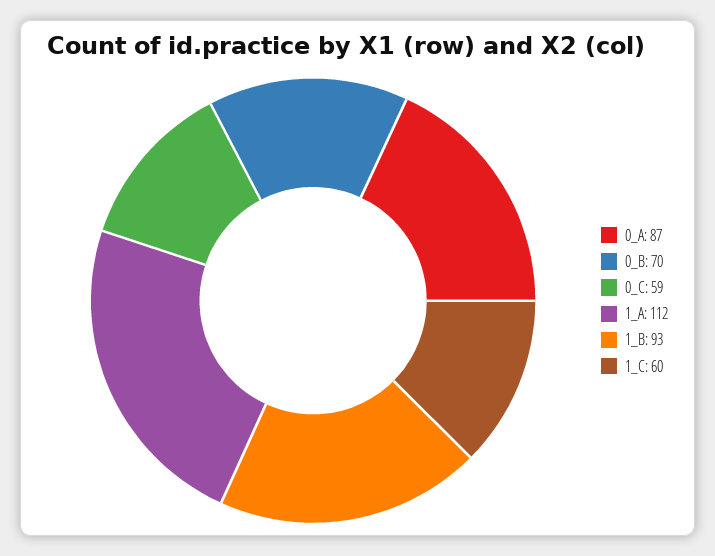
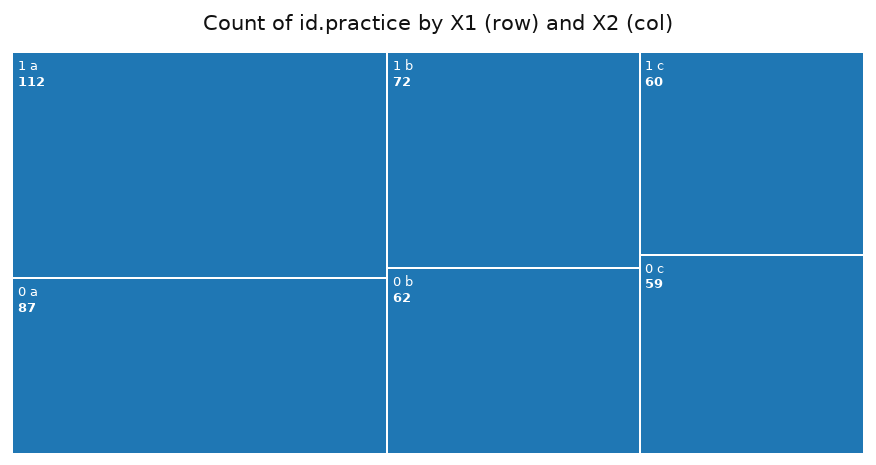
  {
    "0_A": 87,
-   "0_B": 70,
+   "0_B": 62,
    "0_C": 59,
    "1_A": 112,
-   "1_B": 93,
+   "1_B": 72,
    "1_C": 60
  }

